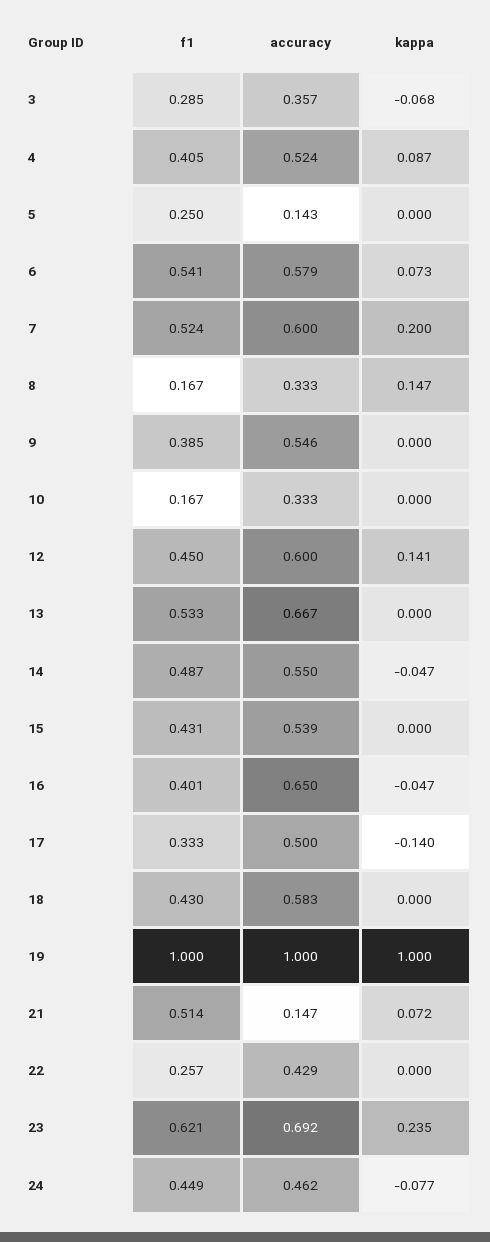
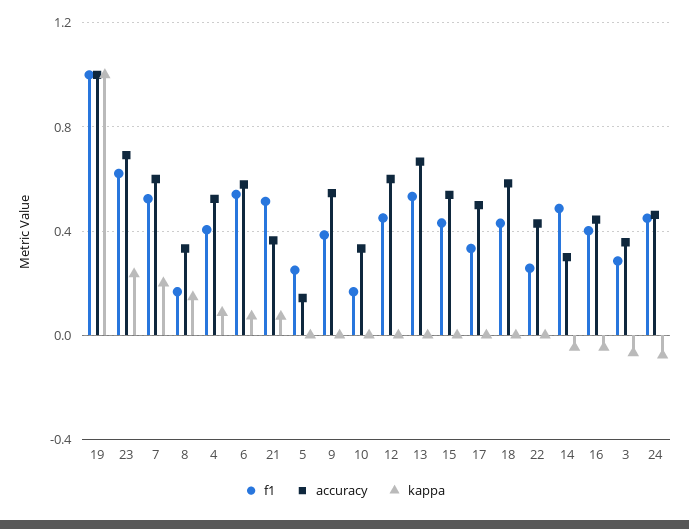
  {
    "f1": {
      "3": 0.285,
      "4": 0.405,
      "5": 0.25,
      "6": 0.541,
      "7": 0.524,
      "8": 0.167,
      "9": 0.385,
      "10": 0.167,
      "12": 0.45,
      "13": 0.533,
      "14": 0.487,
      "15": 0.431,
      "16": 0.401,
      "17": 0.333,
      "18": 0.43,
      "19": 1,
      "21": 0.514,
      "22": 0.257,
      "23": 0.621,
      "24": 0.449
    },
    "accuracy": {
      "3": 0.357,
      "4": 0.524,
      "5": 0.143,
      "6": 0.579,
      "7": 0.6,
      "8": 0.333,
      "9": 0.546,
      "10": 0.333,
      "12": 0.6,
      "13": 0.667,
-     "14": 0.55,
+     "14": 0.3,
      "15": 0.539,
-     "16": 0.65,
+     "16": 0.45,
      "17": 0.5,
      "18": 0.583,
      "19": 1,
-     "21": 0.147,
+     "21": 0.35,
      "22": 0.429,
      "23": 0.692,
      "24": 0.462
    },
    "kappa": {
      "3": -0.068,
      "4": 0.087,
      "5": 0,
      "6": 0.073,
      "7": 0.2,
      "8": 0.147,
      "9": 0,
      "10": 0,
-     "12": 0.141,
+     "12": 0,
      "13": 0,
      "14": -0.047,
      "15": 0,
      "16": -0.047,
-     "17": -0.14,
+     "17": 0,
      "18": 0,
      "19": 1,
      "21": 0.072,
      "22": 0,
      "23": 0.235,
      "24": -0.077
    }
  }

